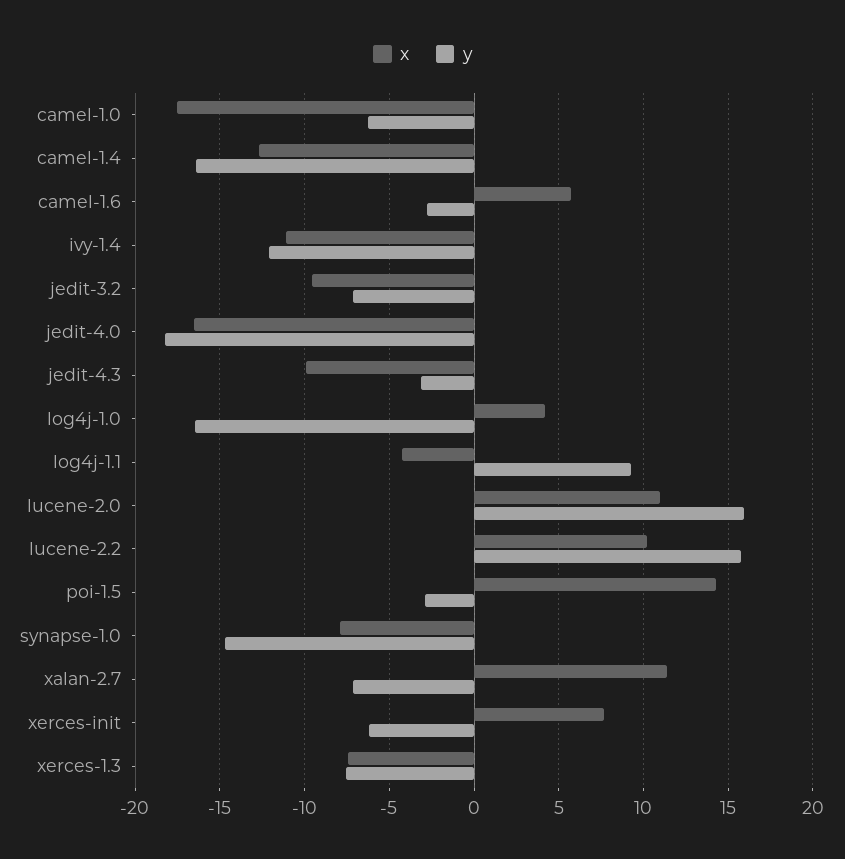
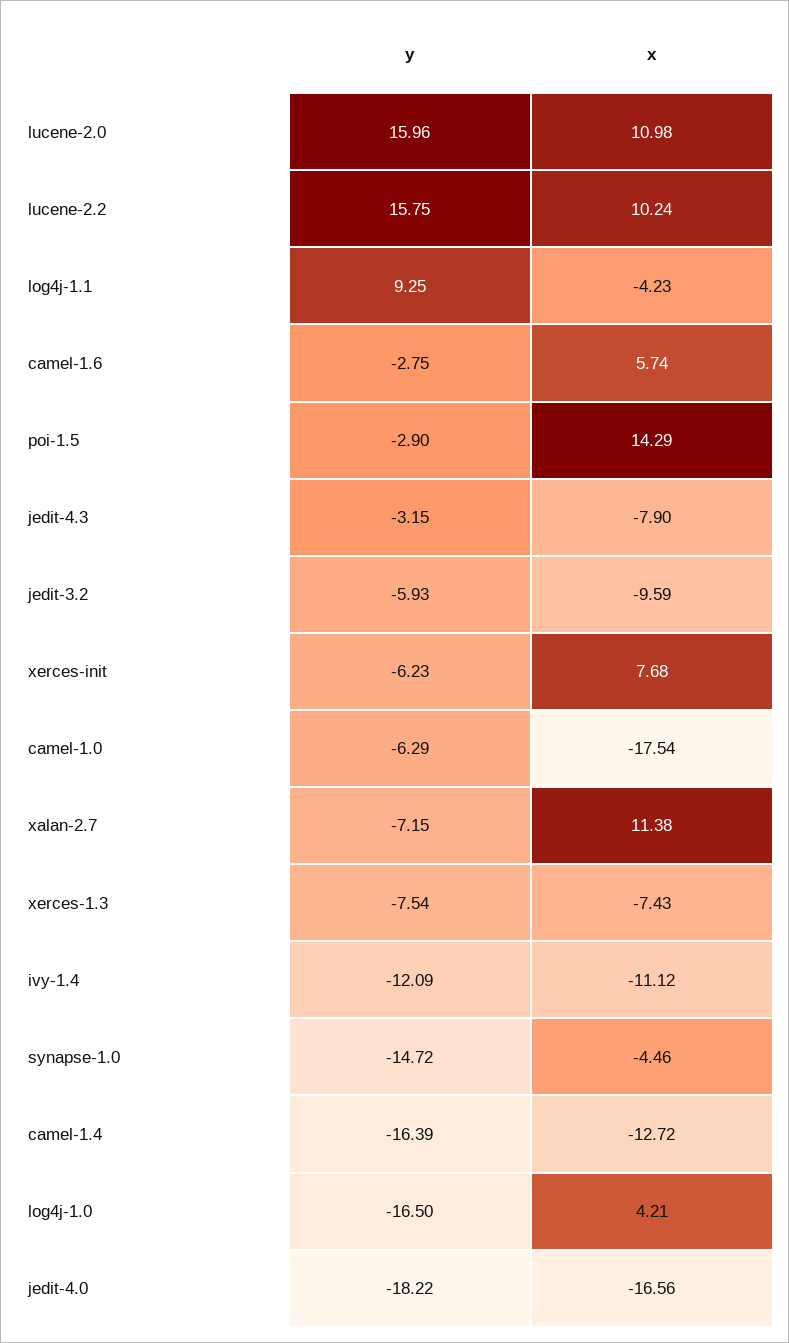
  {
    "x": {
      "camel-1.0": -17.54,
      "camel-1.4": -12.72,
      "camel-1.6": 5.74,
      "ivy-1.4": -11.12,
      "jedit-3.2": -9.59,
      "jedit-4.0": -16.56,
-     "jedit-4.3": -10,
+     "jedit-4.3": -7.9,
      "log4j-1.0": 4.21,
      "log4j-1.1": -4.23,
      "lucene-2.0": 10.98,
      "lucene-2.2": 10.24,
      "poi-1.5": 14.29,
-     "synapse-1.0": -8,
+     "synapse-1.0": -4.46,
      "xalan-2.7": 11.38,
      "xerces-init": 7.68,
      "xerces-1.3": -7.43
    },
    "y": {
      "camel-1.0": -6.29,
      "camel-1.4": -16.39,
      "camel-1.6": -2.75,
      "ivy-1.4": -12.09,
-     "jedit-3.2": -7,
+     "jedit-3.2": -5.93,
      "jedit-4.0": -18.22,
      "jedit-4.3": -3.15,
      "log4j-1.0": -16.5,
      "log4j-1.1": 9.25,
      "lucene-2.0": 15.96,
      "lucene-2.2": 15.75,
      "poi-1.5": -2.9,
      "synapse-1.0": -14.72,
      "xalan-2.7": -7.15,
      "xerces-init": -6.23,
      "xerces-1.3": -7.54
    }
  }

